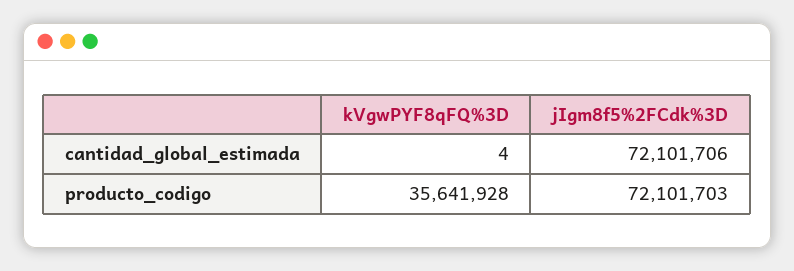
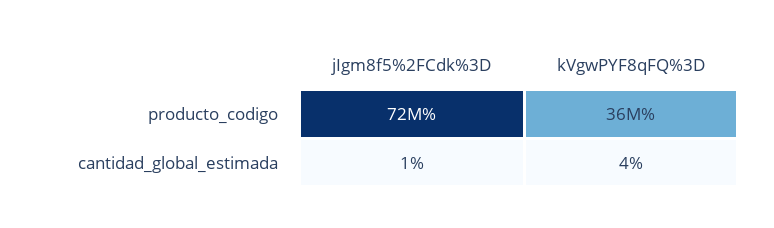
  {
    "kVgwPYF8qFQ%3D": {
      "cantidad_global_estimada": 4,
      "producto_codigo": 35641928
    },
    "jIgm8f5%2FCdk%3D": {
-     "cantidad_global_estimada": 72101706,
+     "cantidad_global_estimada": 1,
      "producto_codigo": 72101703
    }
  }

